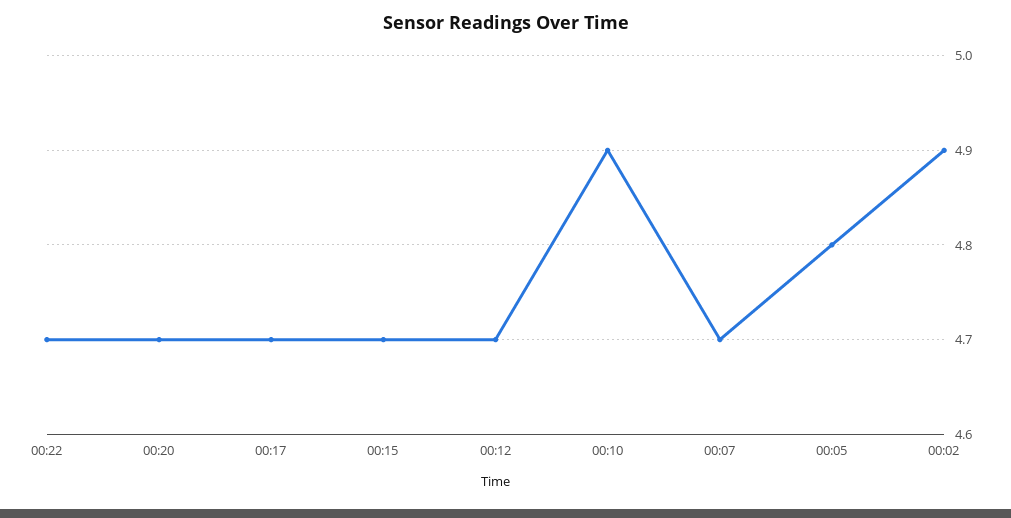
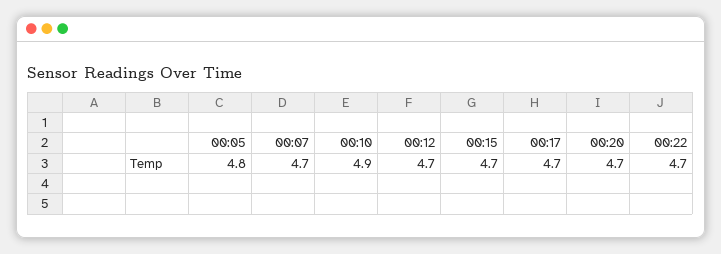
  {
    "00:22": 4.7,
    "00:20": 4.7,
    "00:17": 4.7,
    "00:15": 4.7,
    "00:12": 4.7,
    "00:10": 4.9,
    "00:07": 4.7,
-   "00:05": 4.8,
+   "00:05": 4.8
-   "00:02": 4.9
  }

